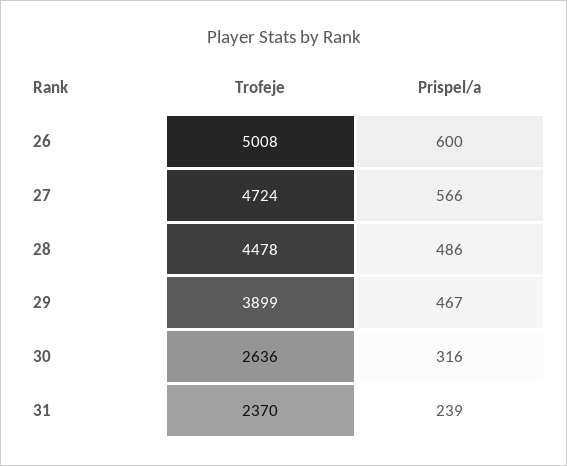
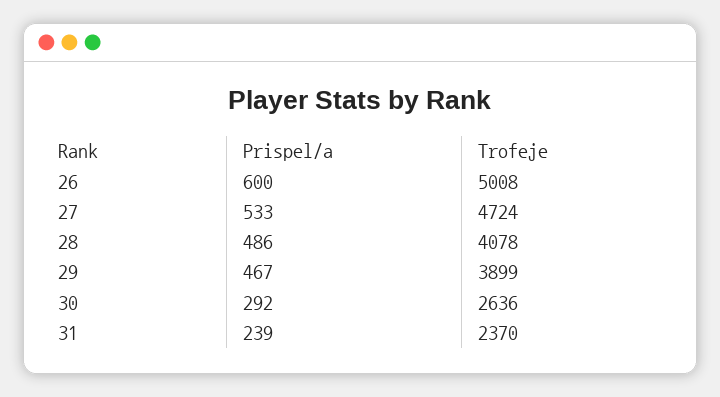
  {
    "Trofeje": {
      "26": 5008,
      "27": 4724,
-     "28": 4478,
+     "28": 4078,
      "29": 3899,
      "30": 2636,
      "31": 2370
    },
    "Prispel/a": {
      "26": 600,
-     "27": 566,
+     "27": 533,
      "28": 486,
      "29": 467,
-     "30": 316,
+     "30": 292,
      "31": 239
    }
  }

